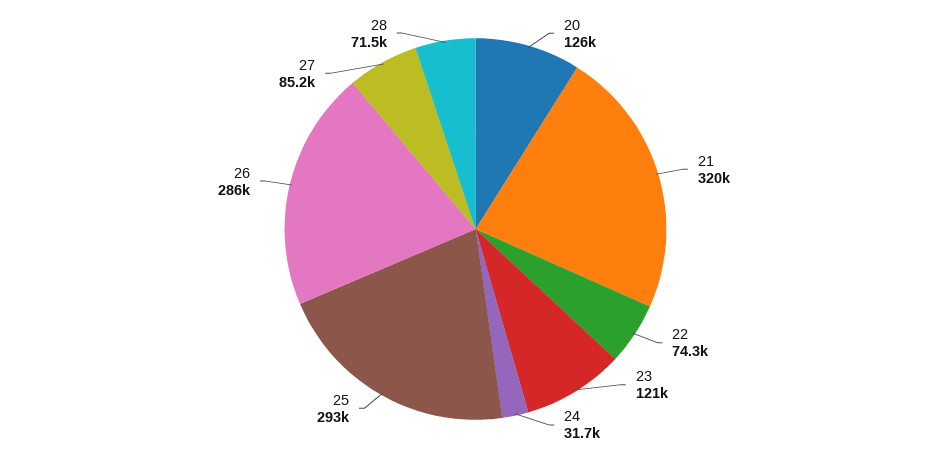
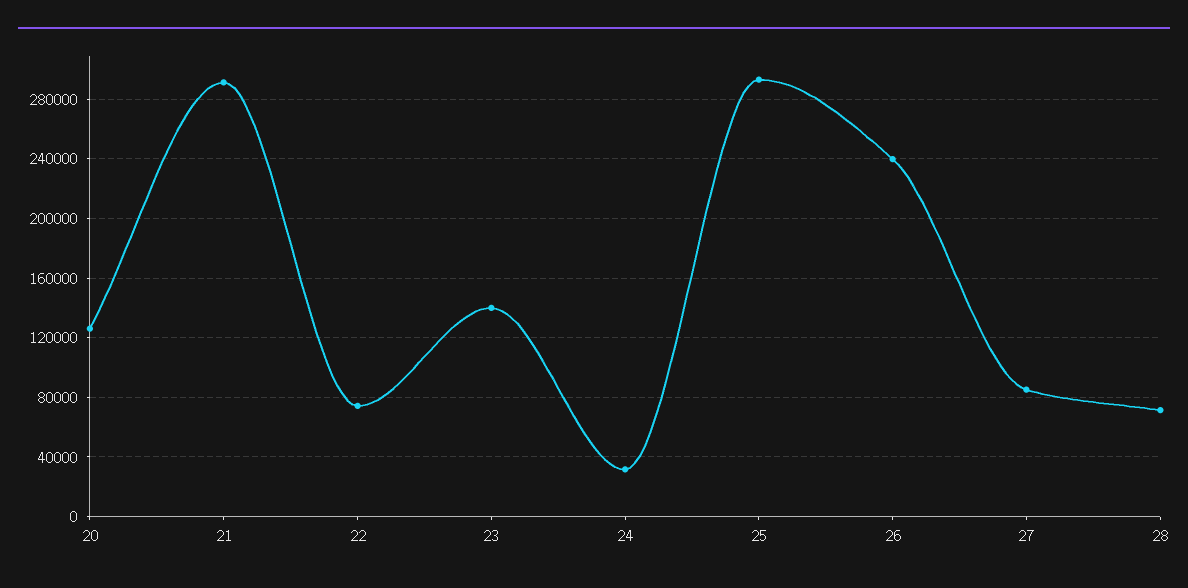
  {
    "20": 126000,
-   "21": 320000,
+   "21": 290000,
    "22": 74300,
-   "23": 121000,
+   "23": 140000,
    "24": 31700,
    "25": 293000,
-   "26": 286000,
+   "26": 240000,
    "27": 85200,
    "28": 71500
  }

